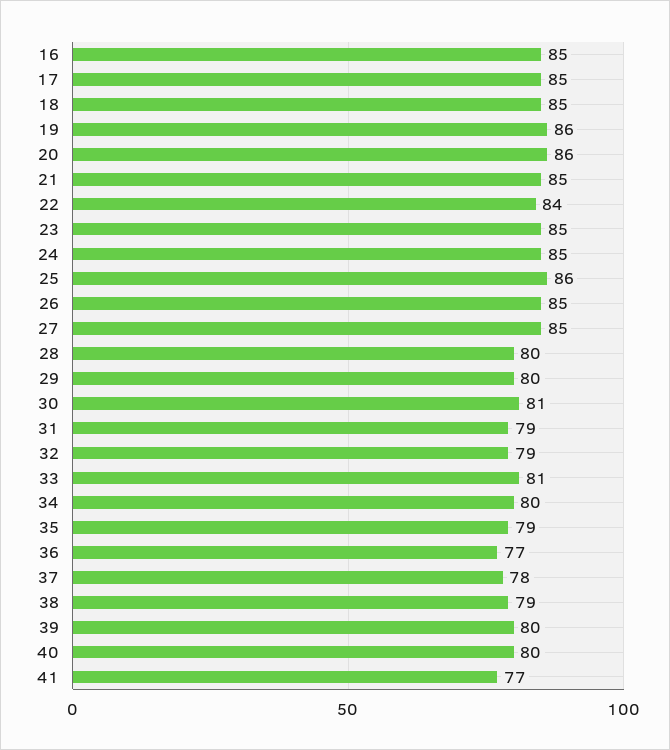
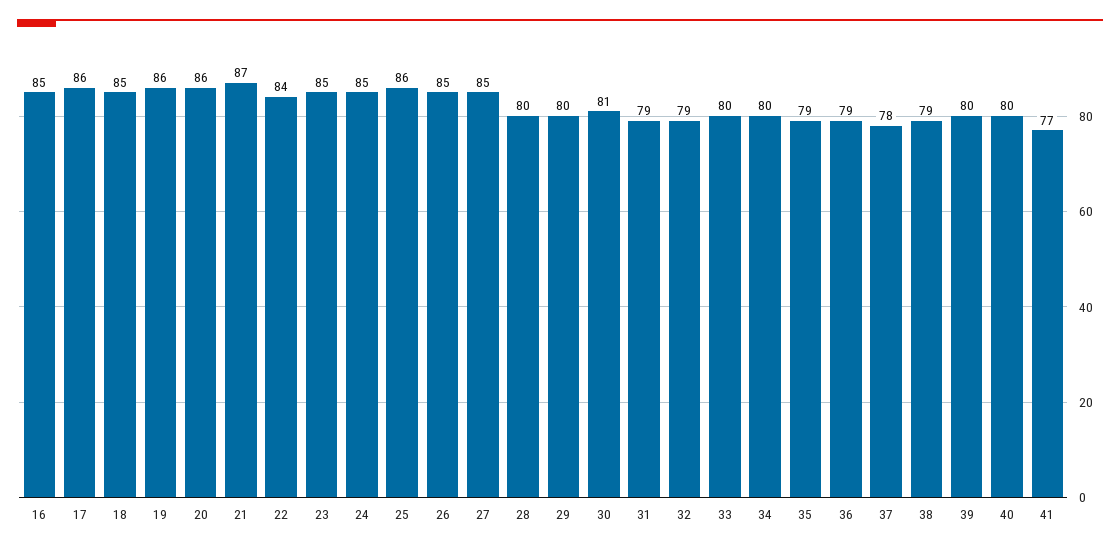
  {
    "16": 85,
-   "17": 85,
+   "17": 86,
    "18": 85,
    "19": 86,
    "20": 86,
-   "21": 85,
+   "21": 87,
    "22": 84,
    "23": 85,
    "24": 85,
    "25": 86,
    "26": 85,
    "27": 85,
    "28": 80,
    "29": 80,
    "30": 81,
    "31": 79,
    "32": 79,
-   "33": 81,
+   "33": 80,
    "34": 80,
    "35": 79,
-   "36": 77,
+   "36": 79,
    "37": 78,
    "38": 79,
    "39": 80,
    "40": 80,
    "41": 77
  }

